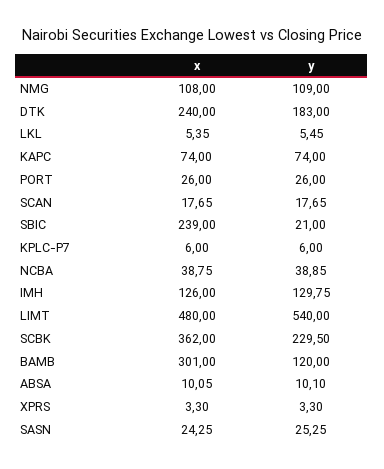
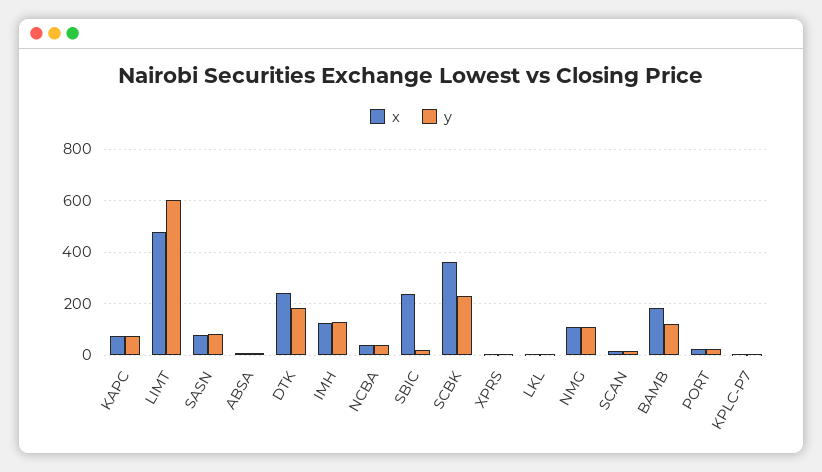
  {
    "x": {
      "NMG": 108,
      "DTK": 240,
      "LKL": 5.35,
      "KAPC": 74,
      "PORT": 26,
      "SCAN": 17.65,
      "SBIC": 239,
      "KPLC-P7": 6,
      "NCBA": 38.75,
      "IMH": 126,
      "LIMT": 480,
      "SCBK": 362,
-     "BAMB": 301,
+     "BAMB": 175,
      "ABSA": 10.05,
      "XPRS": 3.3,
-     "SASN": 24.25
+     "SASN": 75
    },
    "y": {
      "NMG": 109,
      "DTK": 183,
      "LKL": 5.45,
      "KAPC": 74,
      "PORT": 26,
      "SCAN": 17.65,
      "SBIC": 21,
      "KPLC-P7": 6,
      "NCBA": 38.85,
      "IMH": 129.75,
-     "LIMT": 540,
+     "LIMT": 600,
      "SCBK": 229.5,
      "BAMB": 120,
      "ABSA": 10.1,
      "XPRS": 3.3,
-     "SASN": 25.25
+     "SASN": 75
    }
  }

